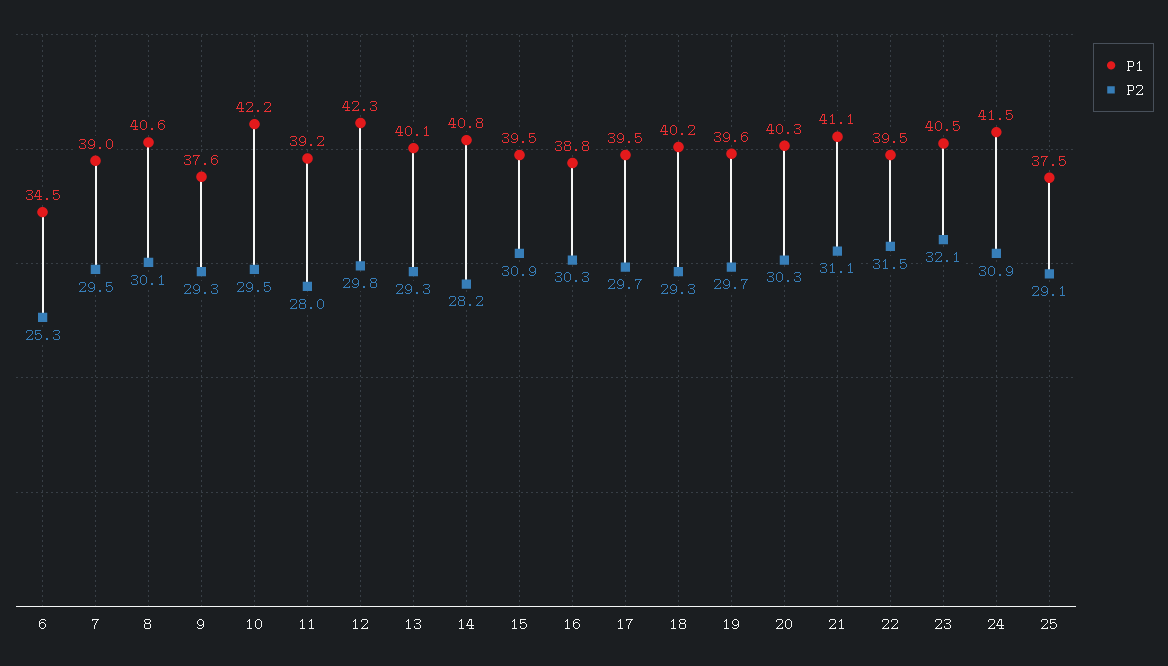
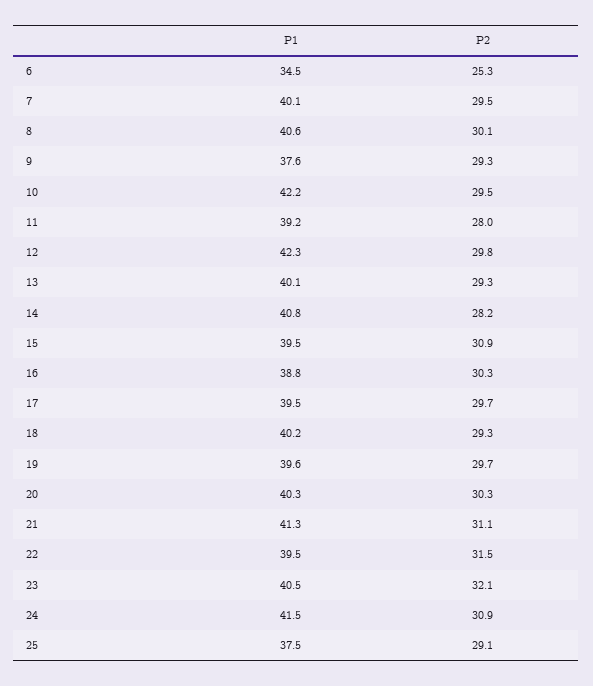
  {
    "P1": {
      "6": 34.5,
-     "7": 39,
+     "7": 40.1,
      "8": 40.6,
      "9": 37.6,
      "10": 42.2,
      "11": 39.2,
      "12": 42.3,
      "13": 40.1,
      "14": 40.8,
      "15": 39.5,
      "16": 38.8,
      "17": 39.5,
      "18": 40.2,
      "19": 39.6,
      "20": 40.3,
-     "21": 41.1,
+     "21": 41.3,
      "22": 39.5,
      "23": 40.5,
      "24": 41.5,
      "25": 37.5
    },
    "P2": {
      "6": 25.3,
      "7": 29.5,
      "8": 30.1,
      "9": 29.3,
      "10": 29.5,
      "11": 28,
      "12": 29.8,
      "13": 29.3,
      "14": 28.2,
      "15": 30.9,
      "16": 30.3,
      "17": 29.7,
      "18": 29.3,
      "19": 29.7,
      "20": 30.3,
      "21": 31.1,
      "22": 31.5,
      "23": 32.1,
      "24": 30.9,
      "25": 29.1
    }
  }

